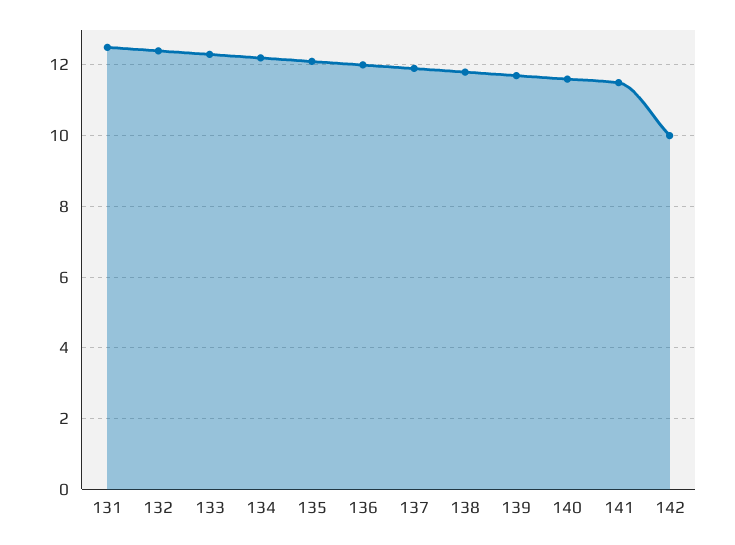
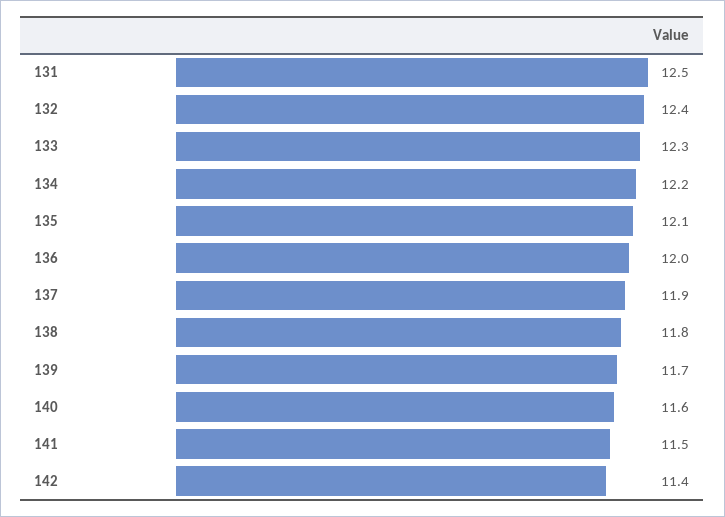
  {
    "131": 12.5,
    "132": 12.4,
    "133": 12.3,
    "134": 12.2,
    "135": 12.1,
    "136": 12,
    "137": 11.9,
    "138": 11.8,
    "139": 11.7,
    "140": 11.6,
    "141": 11.5,
-   "142": 10
+   "142": 11.4
  }

